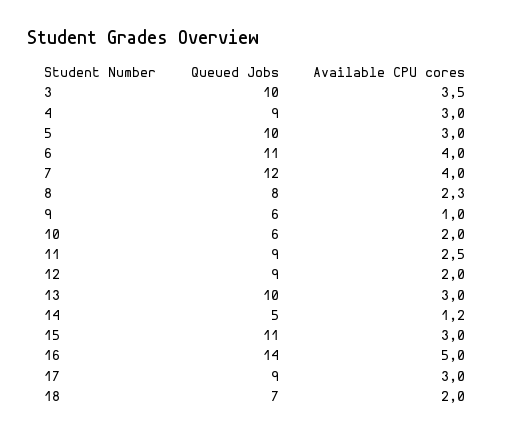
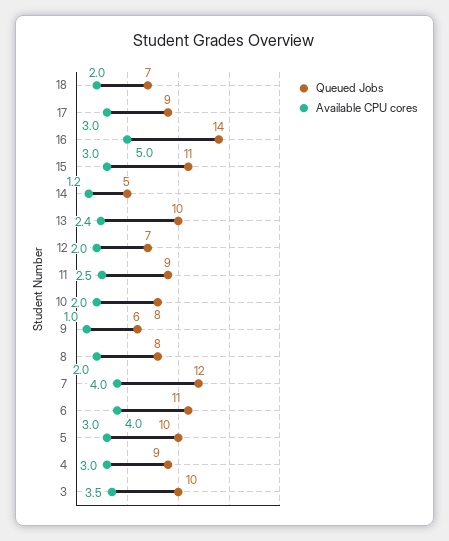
  {
    "Queued Jobs": {
      "3": 10,
      "4": 9,
      "5": 10,
      "6": 11,
      "7": 12,
      "8": 8,
      "9": 6,
-     "10": 6,
+     "10": 8,
      "11": 9,
-     "12": 9,
+     "12": 7,
      "13": 10,
      "14": 5,
      "15": 11,
      "16": 14,
      "17": 9,
      "18": 7
    },
    "Available CPU cores": {
      "3": 3.5,
      "4": 3,
      "5": 3,
      "6": 4,
      "7": 4,
-     "8": 2.3,
+     "8": 2,
      "9": 1,
      "10": 2,
      "11": 2.5,
      "12": 2,
-     "13": 3,
+     "13": 2.4,
      "14": 1.2,
      "15": 3,
      "16": 5,
      "17": 3,
      "18": 2
    }
  }

